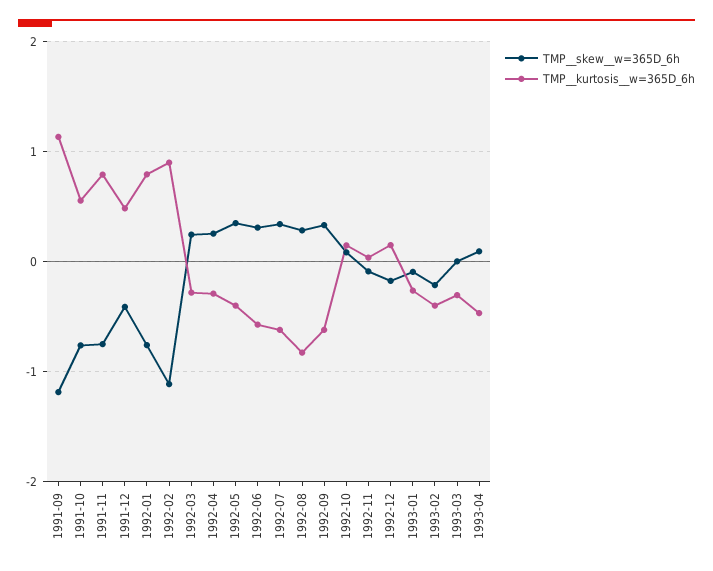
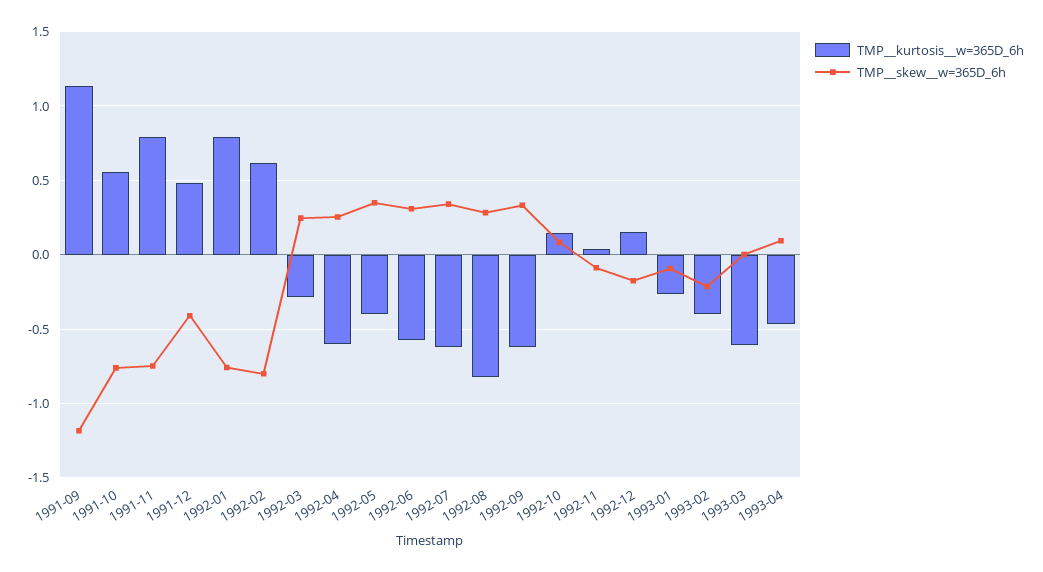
  {
    "TMP__skew__w=365D_6h": {
      "1991-09": -1.2,
      "1991-10": -0.75,
      "1991-11": -0.75,
      "1991-12": -0.4,
      "1992-01": -0.75,
-     "1992-02": -1.1,
+     "1992-02": -0.8,
      "1992-03": 0.25,
      "1992-04": 0.25,
      "1992-05": 0.35,
      "1992-06": 0.3,
      "1992-07": 0.35,
      "1992-08": 0.3,
      "1992-09": 0.35,
      "1992-10": 0.1,
      "1992-11": -0.1,
      "1992-12": -0.2,
      "1993-01": -0.1,
      "1993-02": -0.2,
      "1993-03": 0,
      "1993-04": 0.1
    },
    "TMP__kurtosis__w=365D_6h": {
      "1991-09": 1.15,
      "1991-10": 0.55,
      "1991-11": 0.8,
      "1991-12": 0.5,
      "1992-01": 0.8,
-     "1992-02": 0.9,
+     "1992-02": 0.6,
      "1992-03": -0.3,
-     "1992-04": -0.3,
+     "1992-04": -0.6,
      "1992-05": -0.4,
      "1992-06": -0.55,
      "1992-07": -0.6,
      "1992-08": -0.85,
      "1992-09": -0.6,
      "1992-10": 0.15,
      "1992-11": 0.05,
      "1992-12": 0.15,
      "1993-01": -0.25,
      "1993-02": -0.4,
-     "1993-03": -0.3,
+     "1993-03": -0.6,
      "1993-04": -0.45
    }
  }

